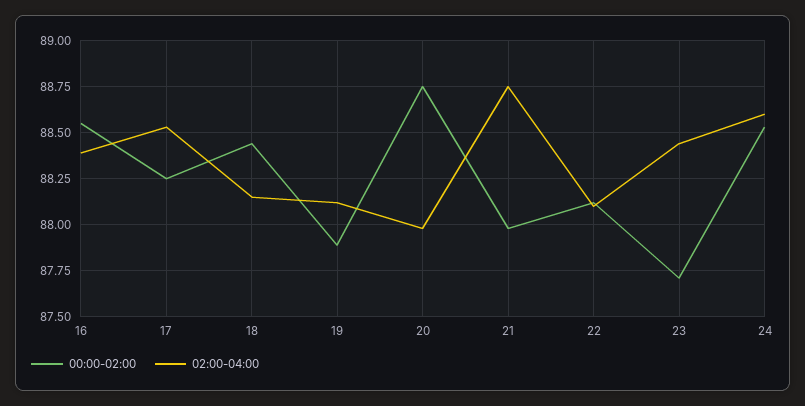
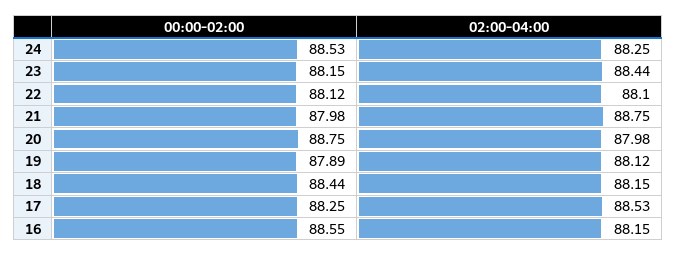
  {
    "00:00-02:00": {
      "16": 88.55,
      "17": 88.25,
      "18": 88.44,
      "19": 87.89,
      "20": 88.75,
      "21": 87.98,
      "22": 88.12,
-     "23": 87.7,
+     "23": 88.15,
      "24": 88.53
    },
    "02:00-04:00": {
-     "16": 88.4,
+     "16": 88.15,
      "17": 88.53,
      "18": 88.15,
      "19": 88.12,
      "20": 87.98,
      "21": 88.75,
      "22": 88.1,
      "23": 88.44,
-     "24": 88.6
+     "24": 88.25
    }
  }

